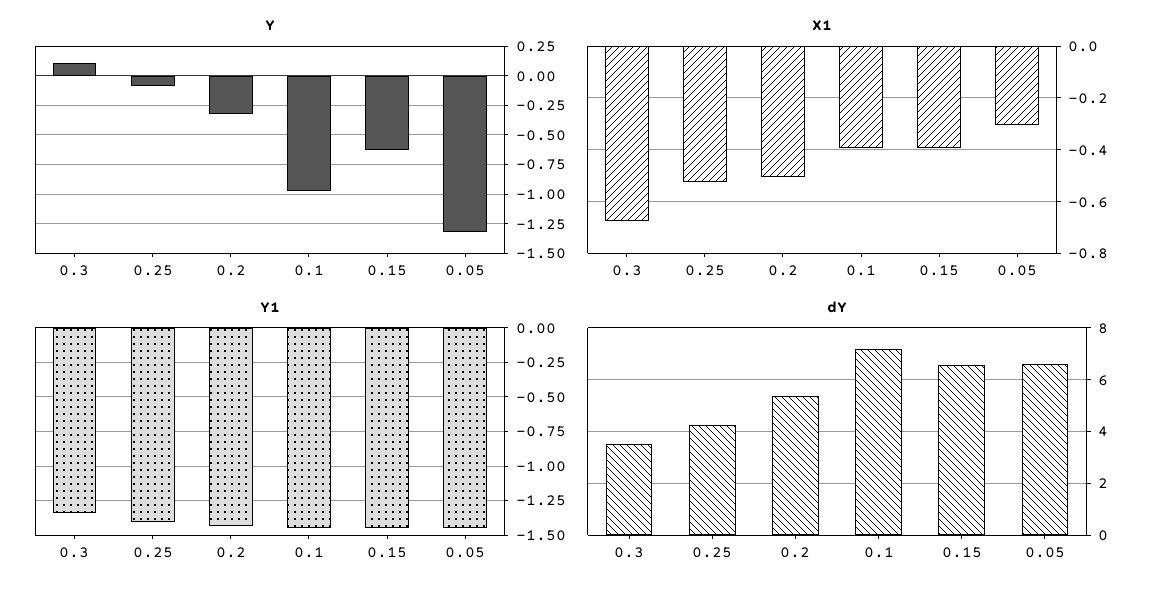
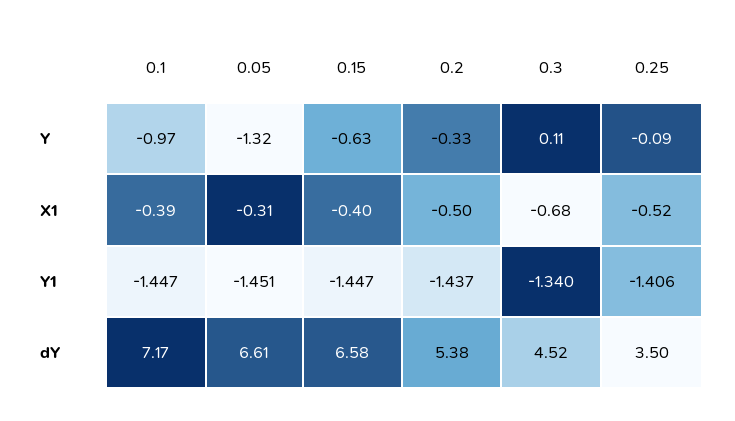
  {
    "Y": {
      "0.3": 0.11,
      "0.25": -0.09,
      "0.2": -0.33,
      "0.1": -0.97,
      "0.15": -0.63,
      "0.05": -1.32
    },
    "X1": {
      "0.3": -0.68,
      "0.25": -0.52,
      "0.2": -0.5,
      "0.1": -0.39,
      "0.15": -0.4,
      "0.05": -0.31
    },
    "Y1": {
      "0.3": -1.34,
      "0.25": -1.406,
      "0.2": -1.437,
      "0.1": -1.447,
      "0.15": -1.447,
      "0.05": -1.451
    },
    "dY": {
-     "0.3": 3.5,
+     "0.3": 4.52,
-     "0.25": 4.25,
+     "0.25": 3.5,
      "0.2": 5.38,
      "0.1": 7.17,
      "0.15": 6.58,
      "0.05": 6.61
    }
  }

